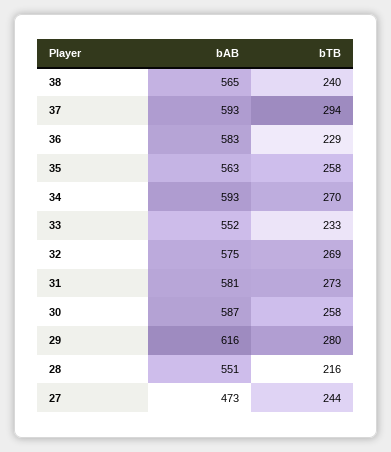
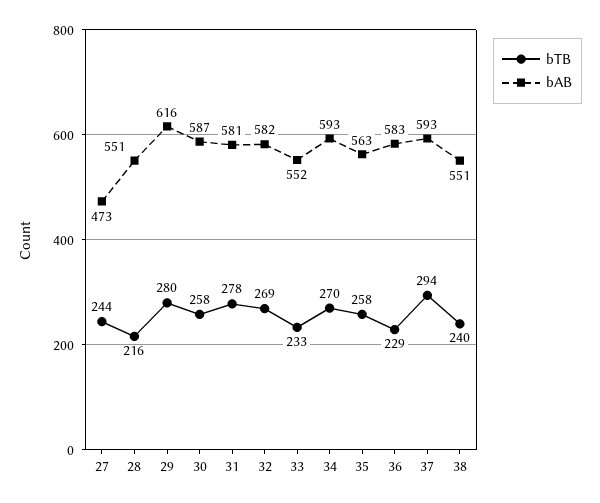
  {
    "bAB": {
-     "38": 565,
+     "38": 551,
      "37": 593,
      "36": 583,
      "35": 563,
      "34": 593,
      "33": 552,
-     "32": 575,
+     "32": 582,
      "31": 581,
      "30": 587,
      "29": 616,
      "28": 551,
      "27": 473
    },
    "bTB": {
      "38": 240,
      "37": 294,
      "36": 229,
      "35": 258,
      "34": 270,
      "33": 233,
      "32": 269,
-     "31": 273,
+     "31": 278,
      "30": 258,
      "29": 280,
      "28": 216,
      "27": 244
    }
  }

